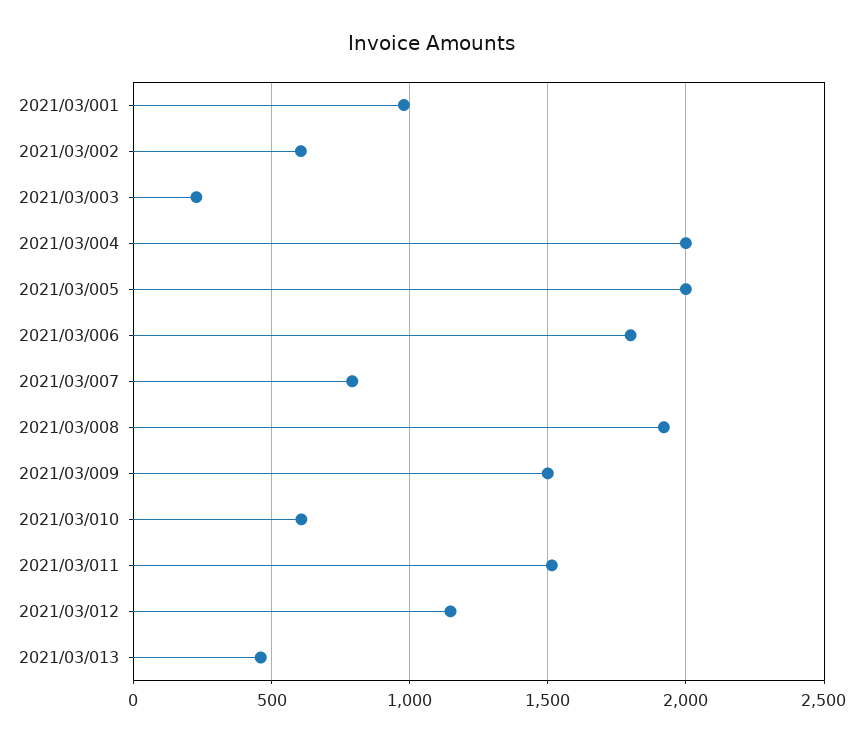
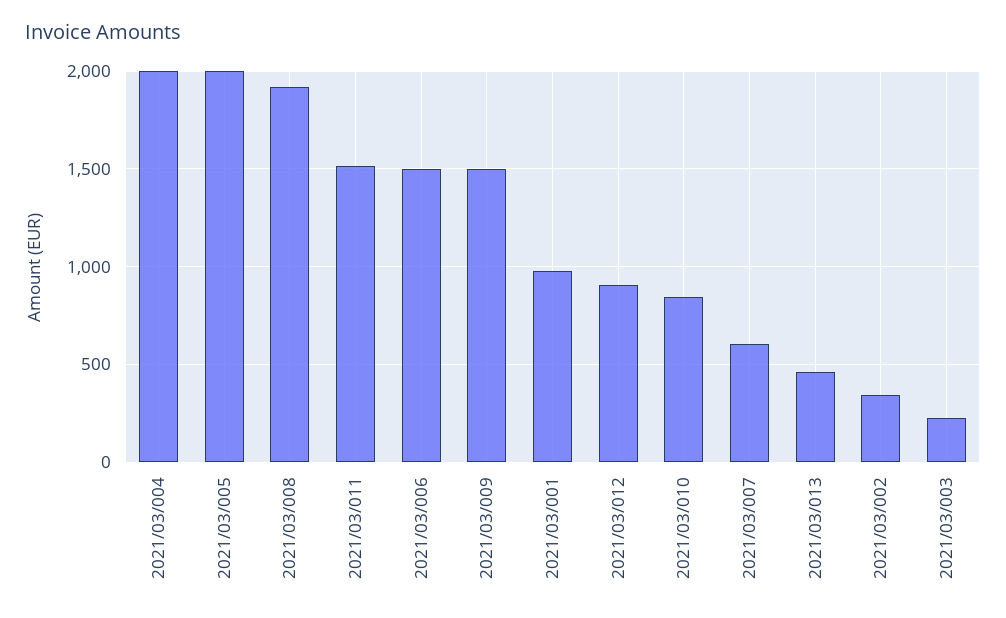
  {
    "2021/03/001": 1000,
-   "2021/03/002": 600,
+   "2021/03/002": 350,
    "2021/03/003": 250,
    "2021/03/004": 2000,
    "2021/03/005": 2000,
-   "2021/03/006": 1800,
+   "2021/03/006": 1500,
-   "2021/03/007": 800,
+   "2021/03/007": 600,
    "2021/03/008": 1900,
    "2021/03/009": 1500,
-   "2021/03/010": 600,
+   "2021/03/010": 850,
    "2021/03/011": 1500,
-   "2021/03/012": 1150,
+   "2021/03/012": 900,
    "2021/03/013": 450
  }

